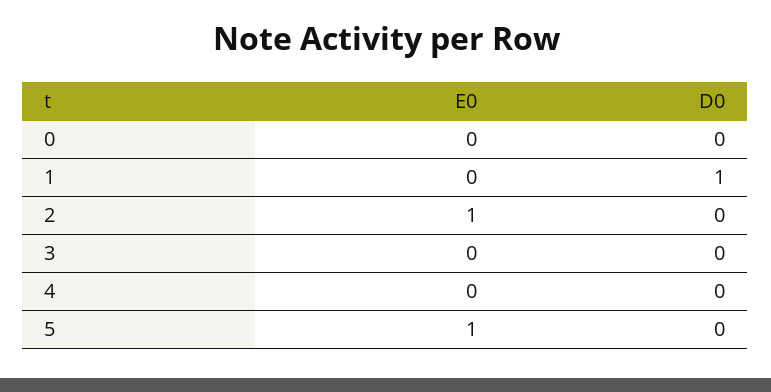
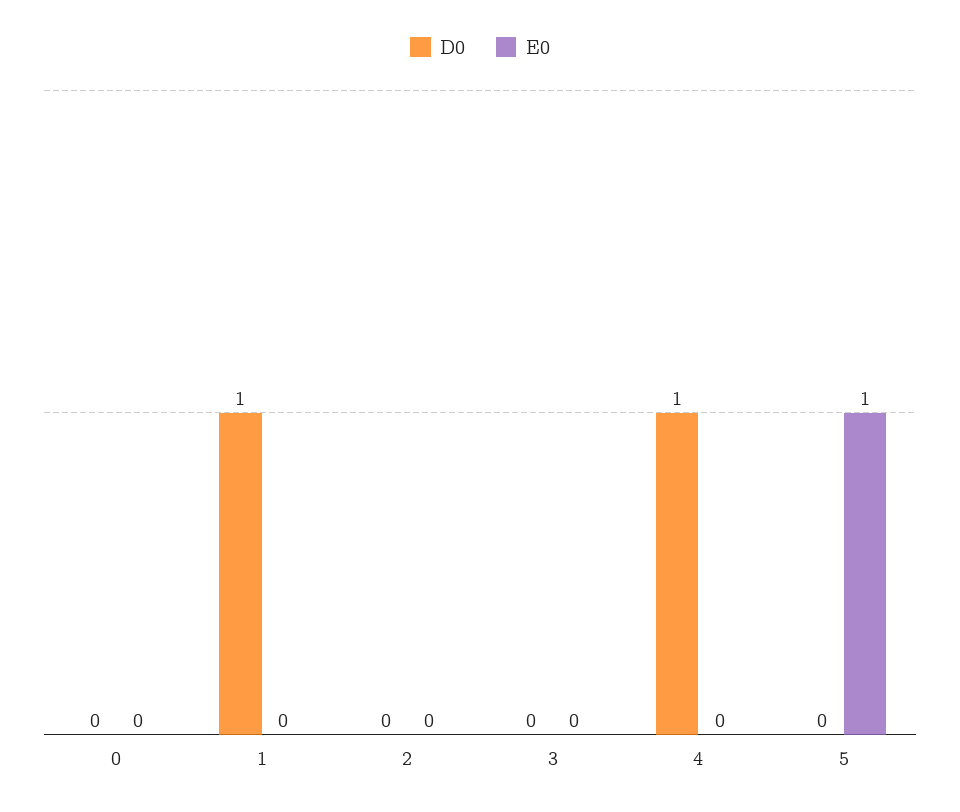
  {
    "E0": {
      "0": 0,
      "1": 0,
-     "2": 1,
+     "2": 0,
      "3": 0,
      "4": 0,
      "5": 1
    },
    "D0": {
      "0": 0,
      "1": 1,
      "2": 0,
      "3": 0,
-     "4": 0,
+     "4": 1,
      "5": 0
    }
  }

